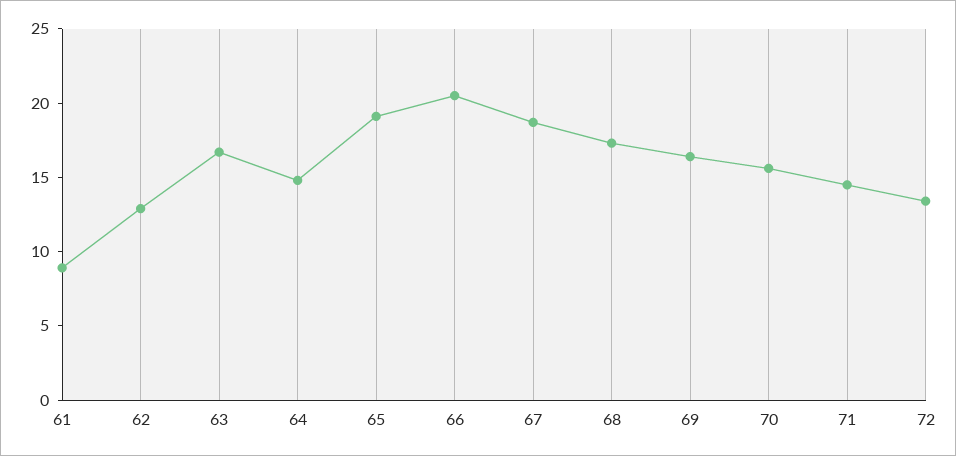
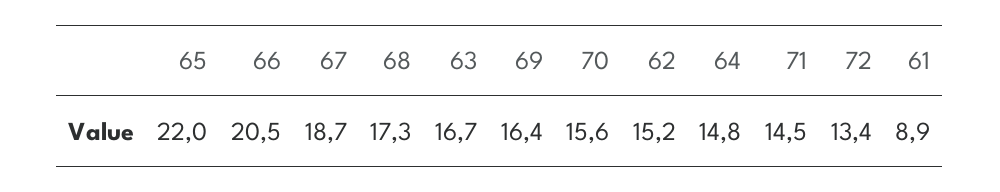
  {
    "61": 8.9,
-   "62": 13,
+   "62": 15.2,
    "63": 16.7,
    "64": 14.8,
-   "65": 19,
+   "65": 22,
    "66": 20.5,
    "67": 18.7,
    "68": 17.3,
    "69": 16.4,
    "70": 15.6,
    "71": 14.5,
    "72": 13.4
  }

